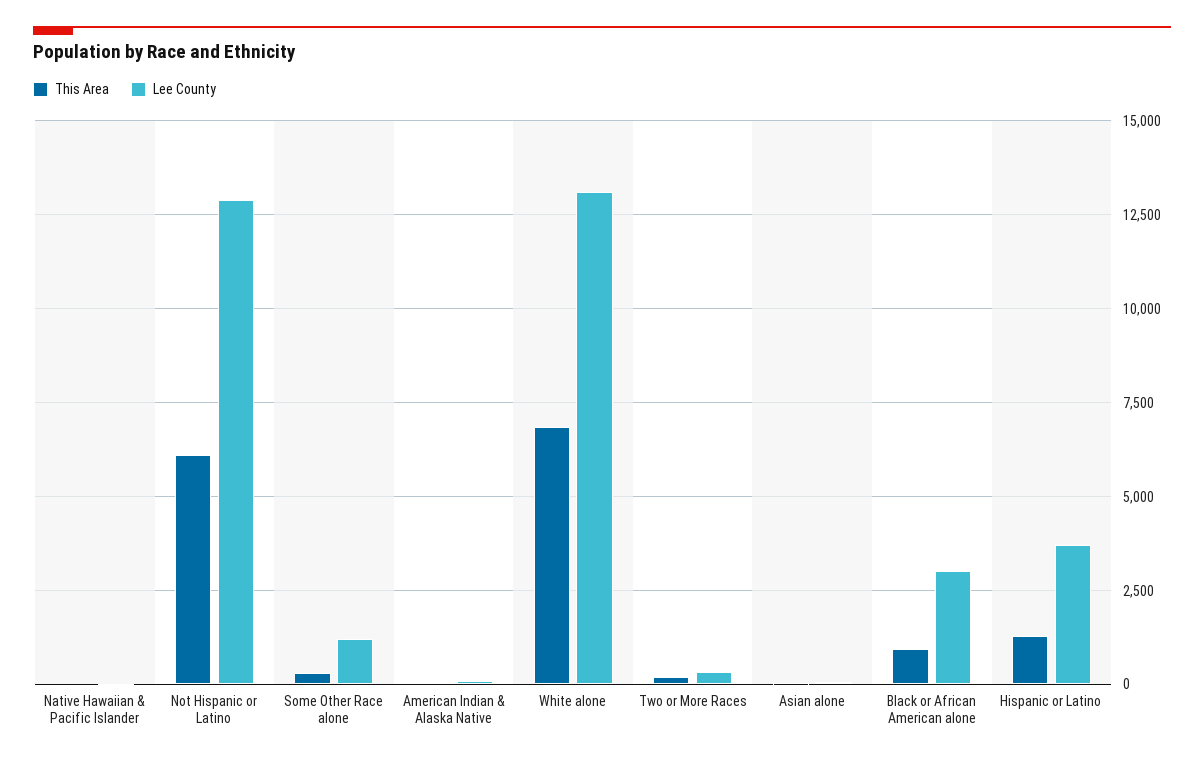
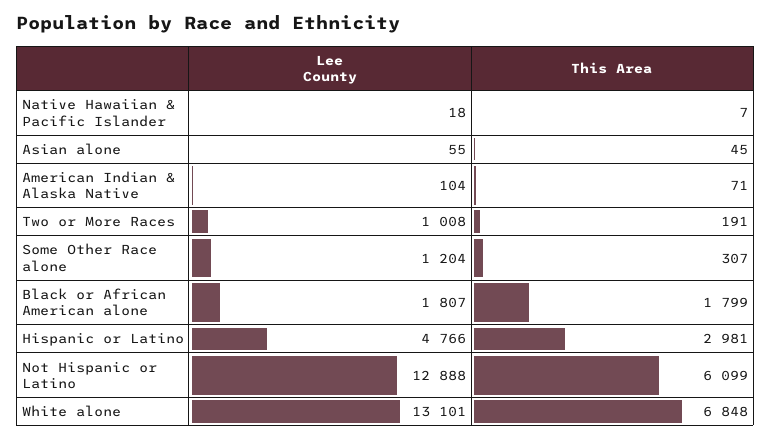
  {
    "This Area": {
      "Native Hawaiian & Pacific Islander": 7,
      "Not Hispanic or Latino": 6099,
      "Some Other Race alone": 307,
      "American Indian & Alaska Native": 71,
      "White alone": 6848,
      "Two or More Races": 191,
      "Asian alone": 45,
-     "Black or African American alone": 1000,
+     "Black or African American alone": 1799,
-     "Hispanic or Latino": 1250
+     "Hispanic or Latino": 2981
    },
    "Lee County": {
      "Native Hawaiian & Pacific Islander": 18,
      "Not Hispanic or Latino": 12888,
      "Some Other Race alone": 1204,
      "American Indian & Alaska Native": 104,
      "White alone": 13101,
-     "Two or More Races": 250,
+     "Two or More Races": 1008,
      "Asian alone": 55,
-     "Black or African American alone": 3000,
+     "Black or African American alone": 1807,
-     "Hispanic or Latino": 3750
+     "Hispanic or Latino": 4766
    }
  }

